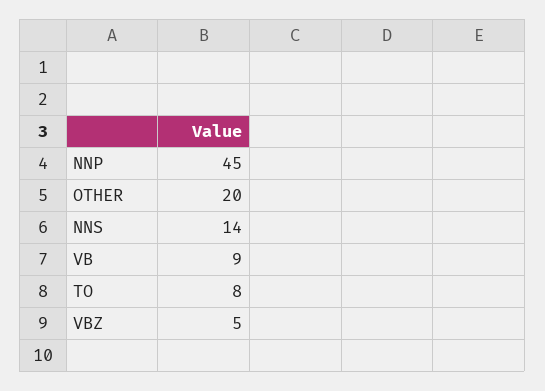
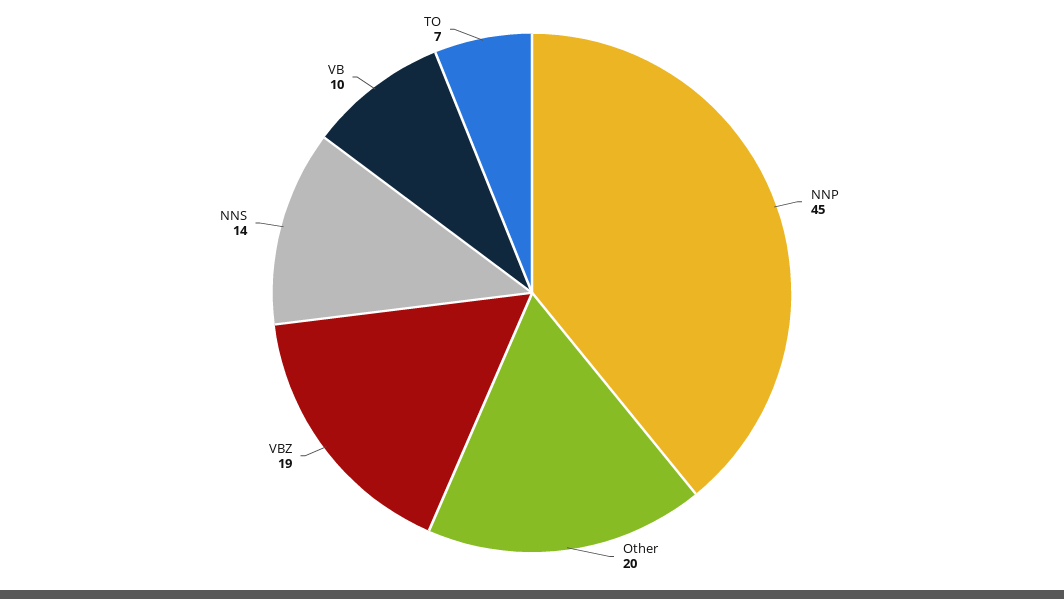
  {
    "NNP": 45,
    "OTHER": 20,
    "NNS": 14,
-   "VB": 9,
+   "VB": 10,
-   "TO": 8,
+   "TO": 7,
-   "VBZ": 5
+   "VBZ": 19
  }

